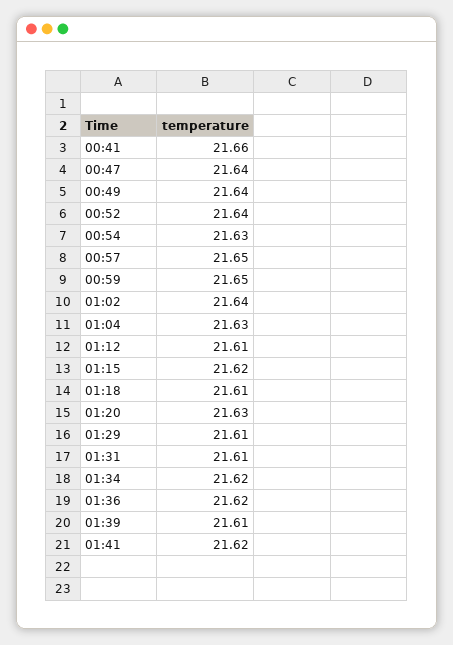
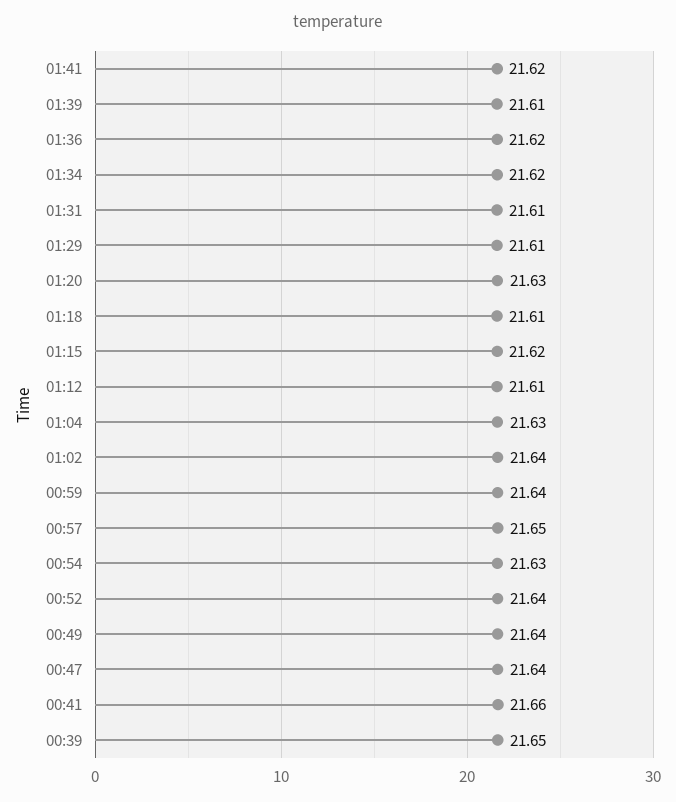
  {
    "00:41": 21.66,
    "00:47": 21.64,
    "00:49": 21.64,
    "00:52": 21.64,
    "00:54": 21.63,
    "00:57": 21.65,
-   "00:59": 21.65,
+   "00:59": 21.64,
    "01:02": 21.64,
    "01:04": 21.63,
    "01:12": 21.61,
    "01:15": 21.62,
    "01:18": 21.61,
    "01:20": 21.63,
    "01:29": 21.61,
    "01:31": 21.61,
    "01:34": 21.62,
    "01:36": 21.62,
    "01:39": 21.61,
-   "01:41": 21.62
+   "01:41": 21.62,
+   "00:39": 21.65
  }

